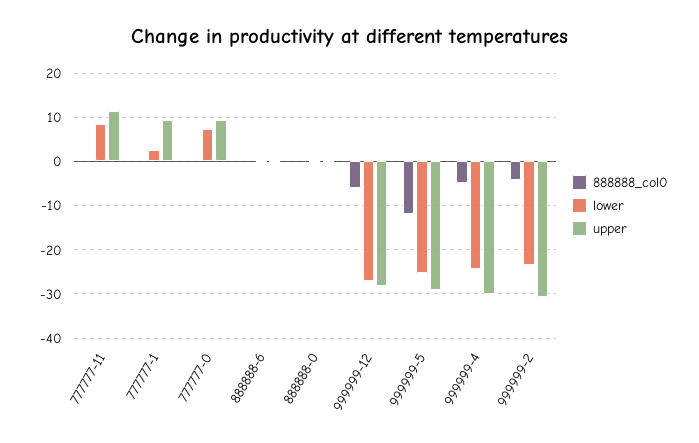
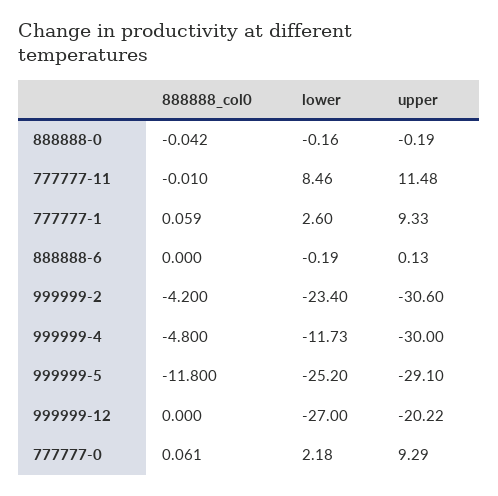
  {
    "888888_col0": {
      "777777-11": -0.01,
      "777777-1": 0.059,
      "777777-0": 0.061,
      "888888-6": 0,
      "888888-0": -0.042,
-     "999999-12": -6,
+     "999999-12": 0,
      "999999-5": -11.8,
      "999999-4": -4.8,
      "999999-2": -4.2
    },
    "lower": {
      "777777-11": 8.46,
      "777777-1": 2.6,
-     "777777-0": 8,
+     "777777-0": 2.18,
      "888888-6": -0.19,
      "888888-0": -0.16,
      "999999-12": -27,
      "999999-5": -25.2,
-     "999999-4": -24,
+     "999999-4": -11.73,
      "999999-2": -23.4
    },
    "upper": {
      "777777-11": 11.48,
      "777777-1": 9.33,
      "777777-0": 9.29,
      "888888-6": 0.13,
      "888888-0": -0.19,
-     "999999-12": -28,
+     "999999-12": -20.22,
      "999999-5": -29.1,
      "999999-4": -30,
      "999999-2": -30.6
    }
  }

